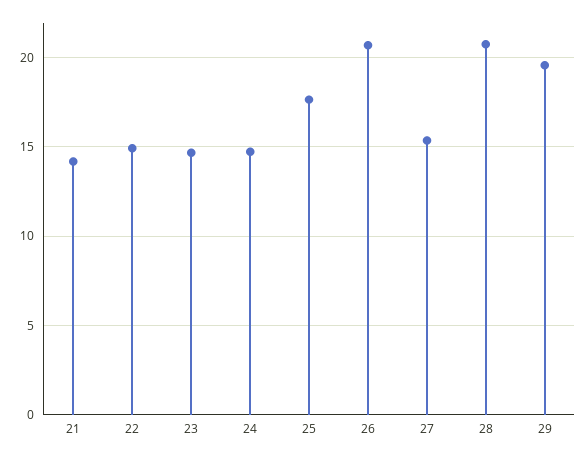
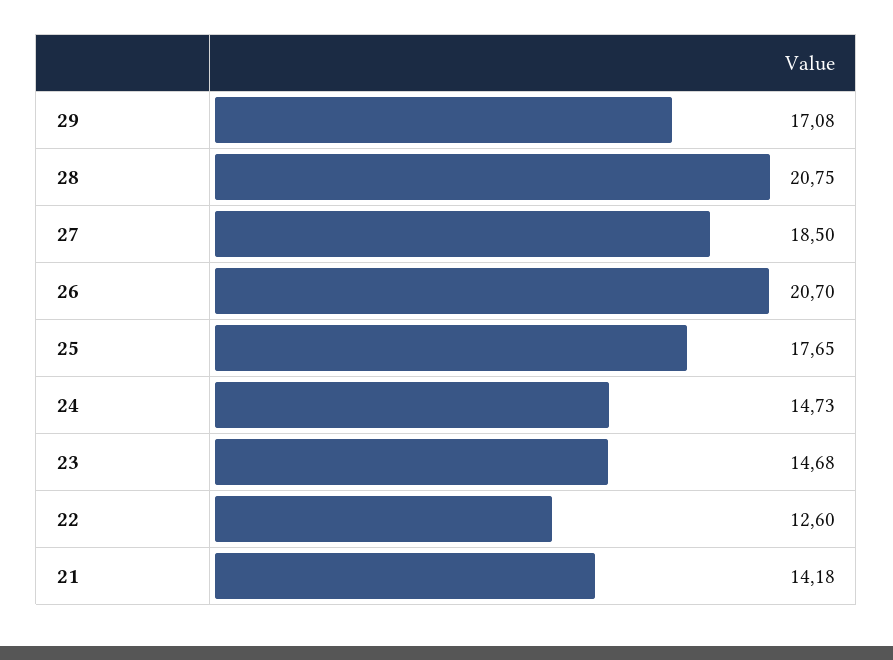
  {
    "21": 14.18,
-   "22": 15,
+   "22": 12.6,
    "23": 14.68,
    "24": 14.73,
    "25": 17.65,
    "26": 20.7,
-   "27": 15.5,
+   "27": 18.5,
    "28": 20.75,
-   "29": 19.5
+   "29": 17.08
  }

